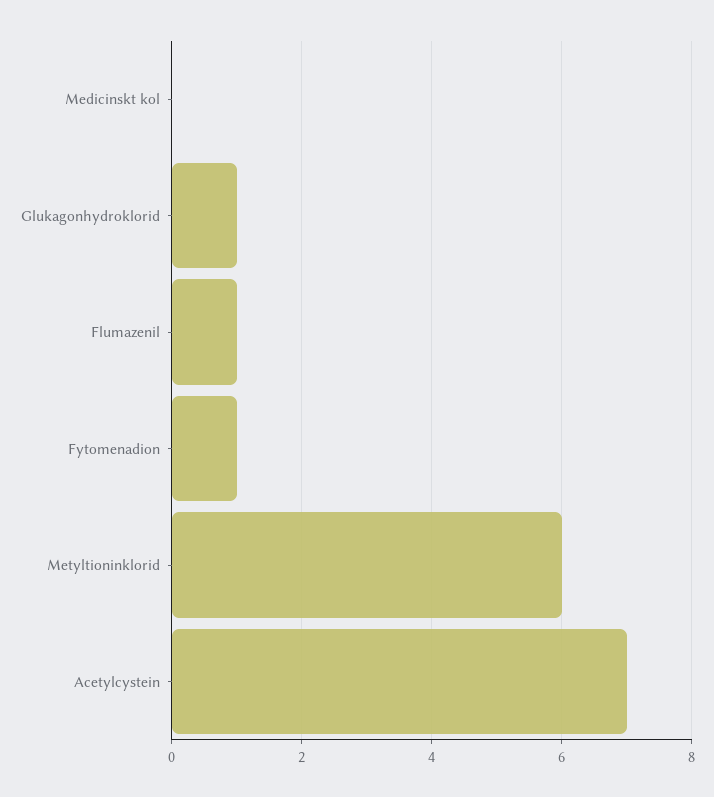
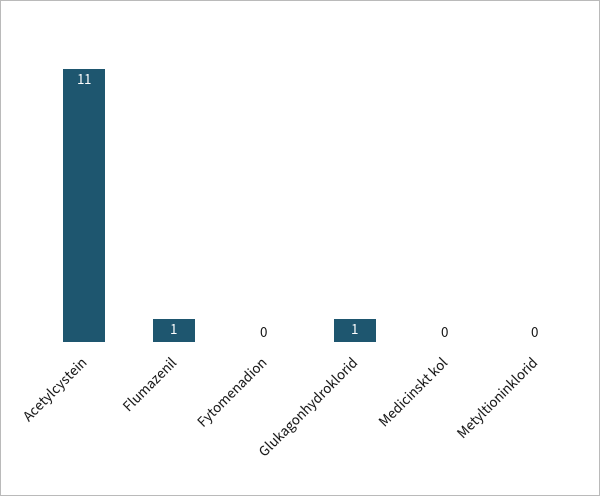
  {
    "Medicinskt kol": 0,
    "Glukagonhydroklorid": 1,
    "Flumazenil": 1,
-   "Fytomenadion": 1,
+   "Fytomenadion": 0,
-   "Metyltioninklorid": 6,
+   "Metyltioninklorid": 0,
-   "Acetylcystein": 7
+   "Acetylcystein": 11
  }

